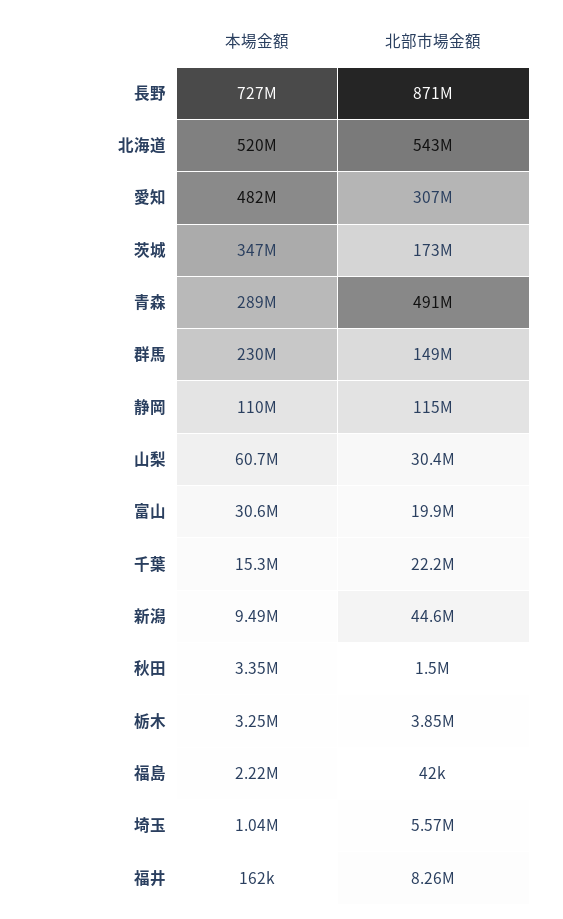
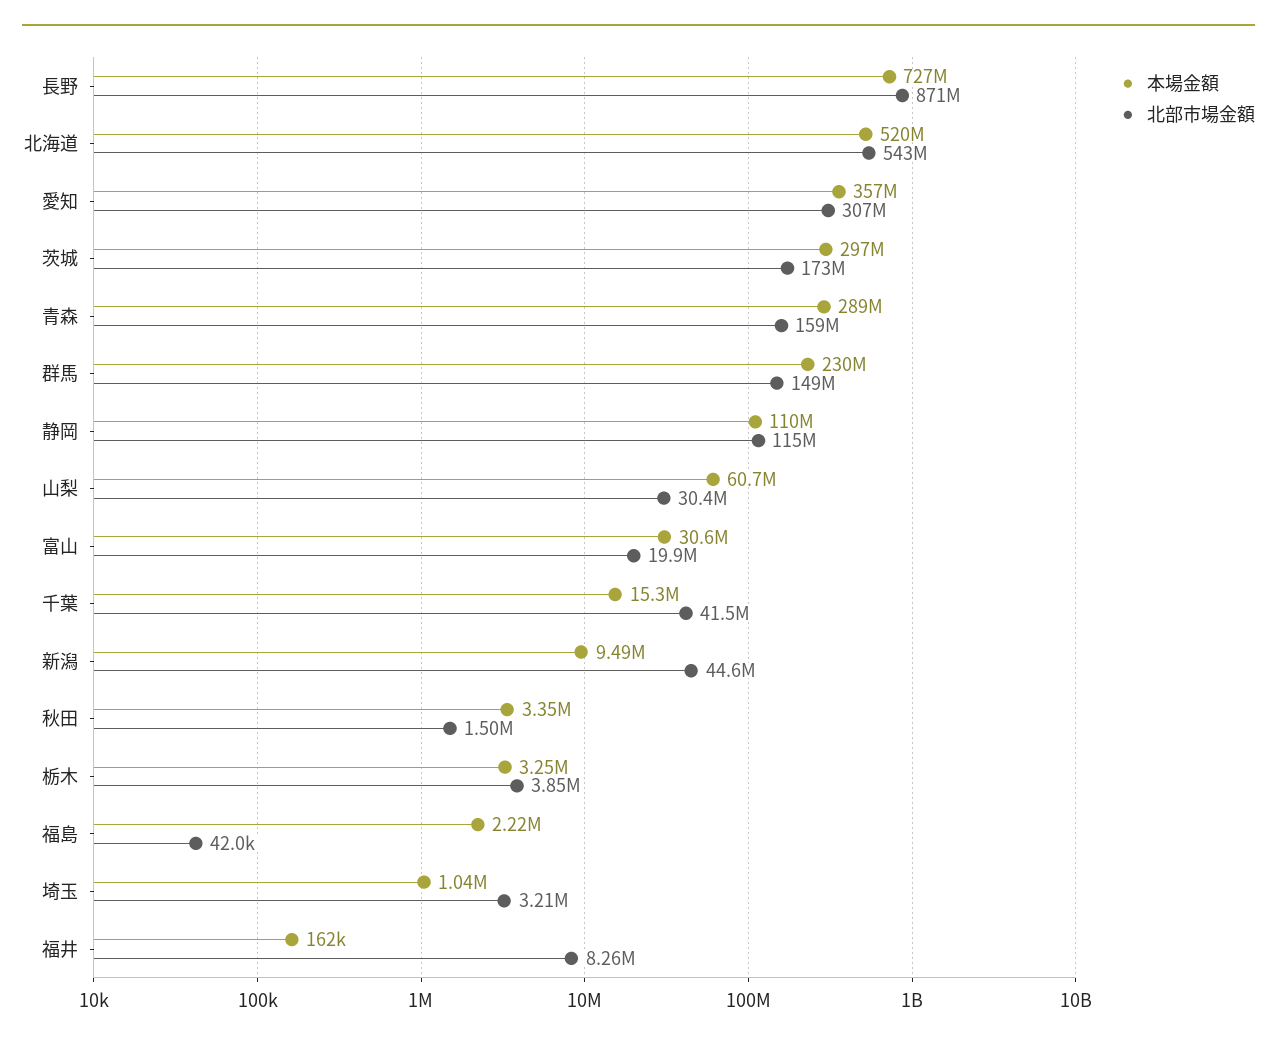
  {
    "本場金額": {
      "長野": 727000000,
      "北海道": 520000000,
-     "愛知": 482000000,
+     "愛知": 357000000,
-     "茨城": 347000000,
+     "茨城": 297000000,
      "青森": 289000000,
      "群馬": 230000000,
      "静岡": 110000000,
      "山梨": 60700000,
      "富山": 30600000,
      "千葉": 15300000,
      "新潟": 9490000,
      "秋田": 3350000,
      "栃木": 3250000,
      "福島": 2220000,
      "埼玉": 1040000,
      "福井": 162000
    },
    "北部市場金額": {
      "長野": 871000000,
      "北海道": 543000000,
      "愛知": 307000000,
      "茨城": 173000000,
-     "青森": 491000000,
+     "青森": 159000000,
      "群馬": 149000000,
      "静岡": 115000000,
      "山梨": 30400000,
      "富山": 19900000,
-     "千葉": 22200000,
+     "千葉": 41500000,
      "新潟": 44600000,
      "秋田": 1500000,
      "栃木": 3850000,
      "福島": 42000,
-     "埼玉": 5570000,
+     "埼玉": 3210000,
      "福井": 8260000
    }
  }

